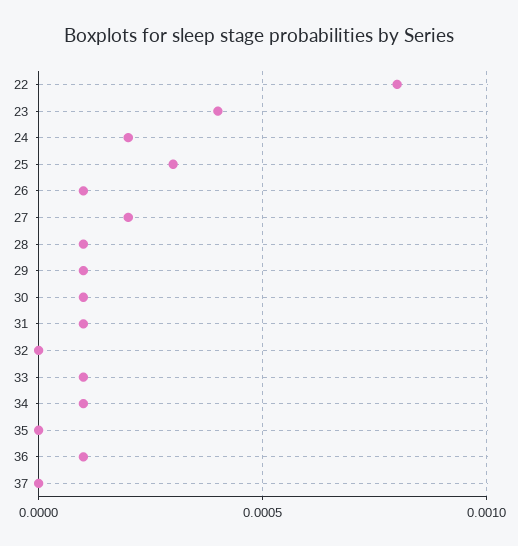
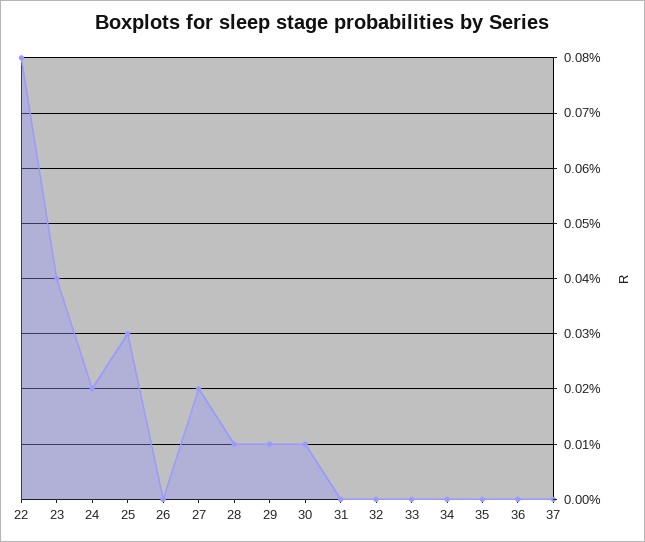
  {
    "22": 0.0008,
    "23": 0.0004,
    "24": 0.0002,
    "25": 0.0003,
-   "26": 0.0001,
+   "26": 0,
    "27": 0.0002,
    "28": 0.0001,
    "29": 0.0001,
    "30": 0.0001,
-   "31": 0.0001,
+   "31": 0,
    "32": 0,
-   "33": 0.0001,
+   "33": 0,
-   "34": 0.0001,
+   "34": 0,
    "35": 0,
-   "36": 0.0001,
+   "36": 0,
    "37": 0
  }

